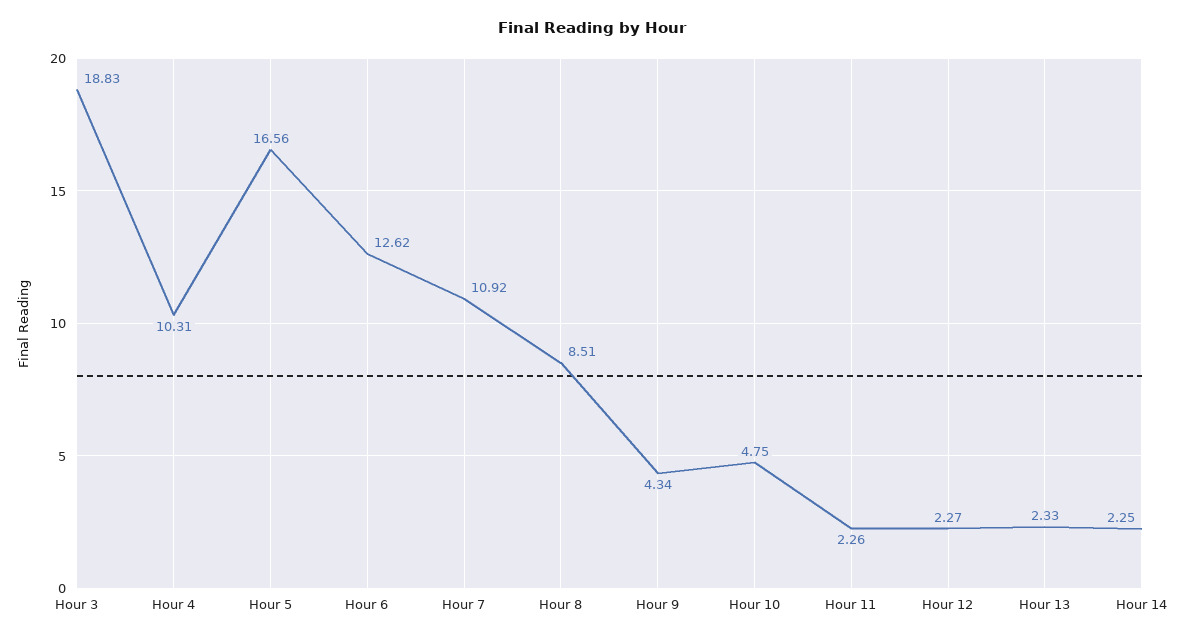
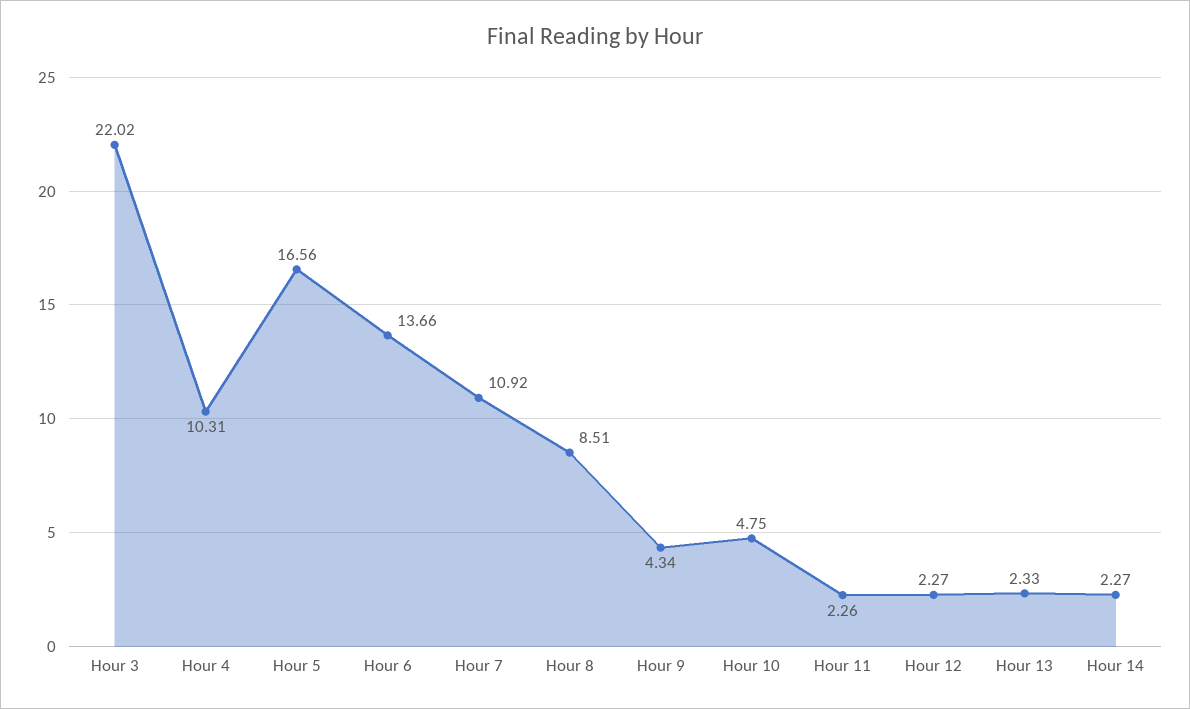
  {
-   "Hour 3": 18.83,
+   "Hour 3": 22.02,
    "Hour 4": 10.31,
    "Hour 5": 16.56,
-   "Hour 6": 12.62,
+   "Hour 6": 13.66,
    "Hour 7": 10.92,
    "Hour 8": 8.51,
    "Hour 9": 4.34,
    "Hour 10": 4.75,
    "Hour 11": 2.26,
    "Hour 12": 2.27,
    "Hour 13": 2.33,
-   "Hour 14": 2.25
+   "Hour 14": 2.27
  }

